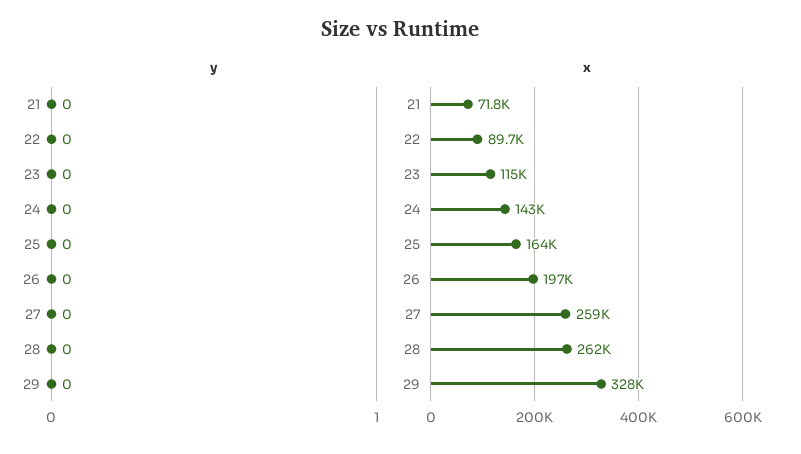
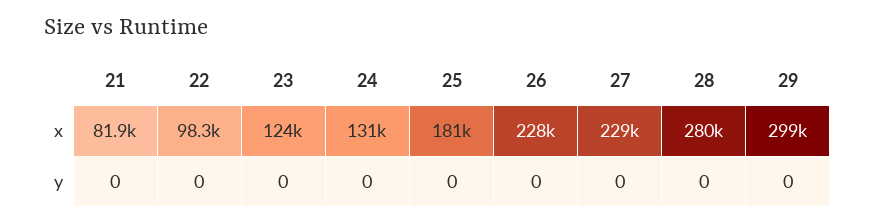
  {
    "y": {
      "21": 0,
      "22": 0,
      "23": 0,
      "24": 0,
      "25": 0,
      "26": 0,
      "27": 0,
      "28": 0,
      "29": 0
    },
    "x": {
-     "21": 71800,
+     "21": 81900,
-     "22": 89700,
+     "22": 98300,
-     "23": 115000,
+     "23": 124000,
-     "24": 143000,
+     "24": 131000,
-     "25": 164000,
+     "25": 181000,
-     "26": 197000,
+     "26": 228000,
-     "27": 259000,
+     "27": 229000,
-     "28": 262000,
+     "28": 280000,
-     "29": 328000
+     "29": 299000
    }
  }

